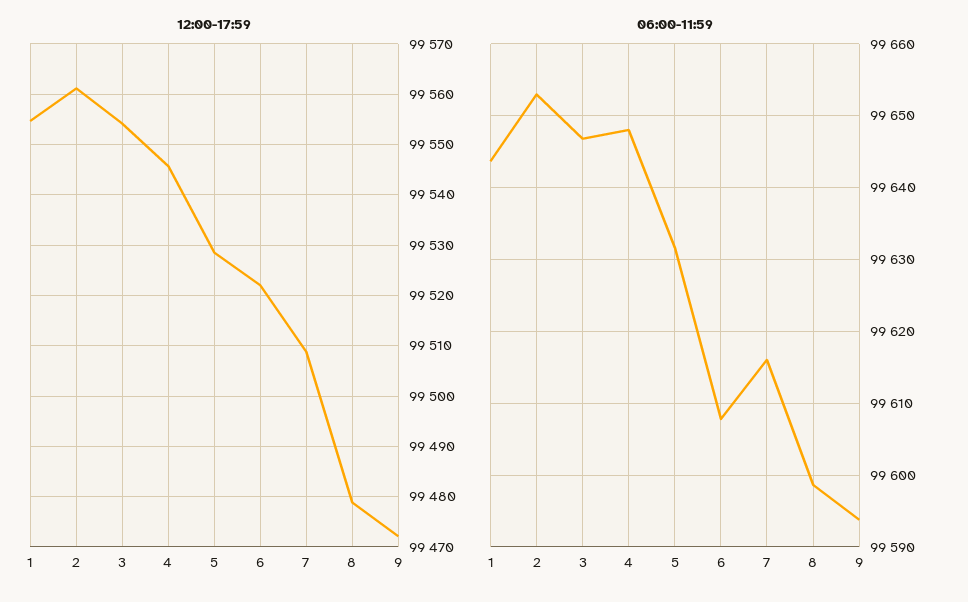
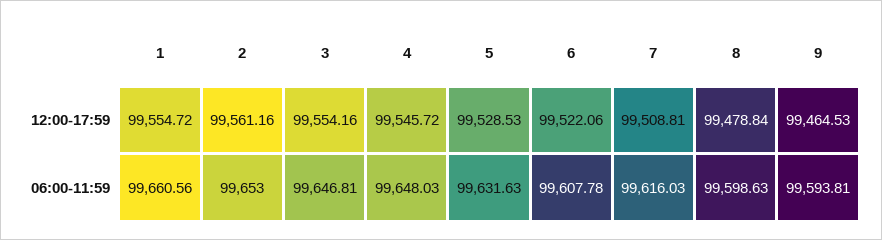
  {
    "12:00-17:59": {
      "1": 99554.72,
      "2": 99561.16,
      "3": 99554.16,
      "4": 99545.72,
      "5": 99528.53,
      "6": 99522.06,
      "7": 99508.81,
      "8": 99478.84,
-     "9": 99472
+     "9": 99464.53
    },
    "06:00-11:59": {
-     "1": 99644,
+     "1": 99660.56,
      "2": 99653,
      "3": 99646.81,
      "4": 99648.03,
      "5": 99631.63,
      "6": 99607.78,
      "7": 99616.03,
      "8": 99598.63,
      "9": 99593.81
    }
  }

